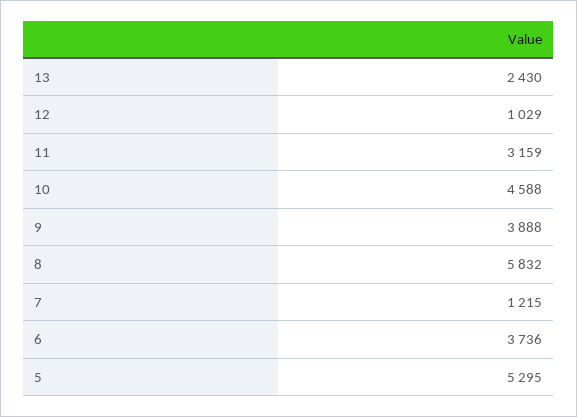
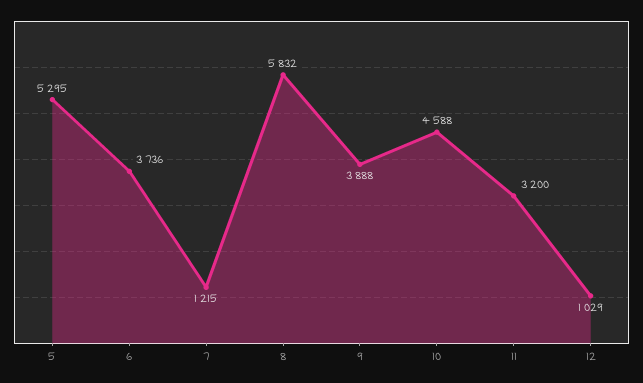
  {
-   "13": 2430,
    "12": 1029,
-   "11": 3159,
+   "11": 3200,
    "10": 4588,
    "9": 3888,
    "8": 5832,
    "7": 1215,
    "6": 3736,
    "5": 5295
  }

